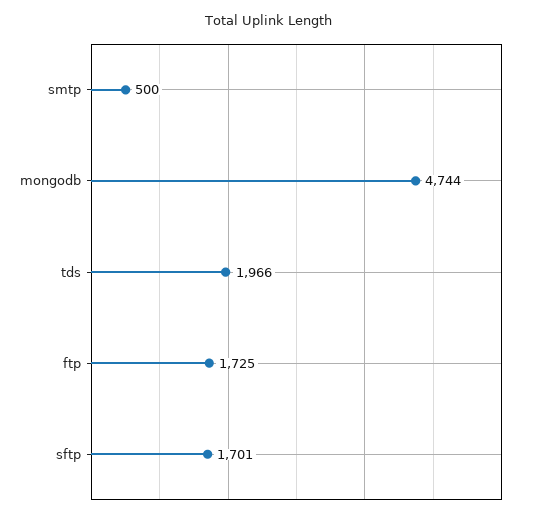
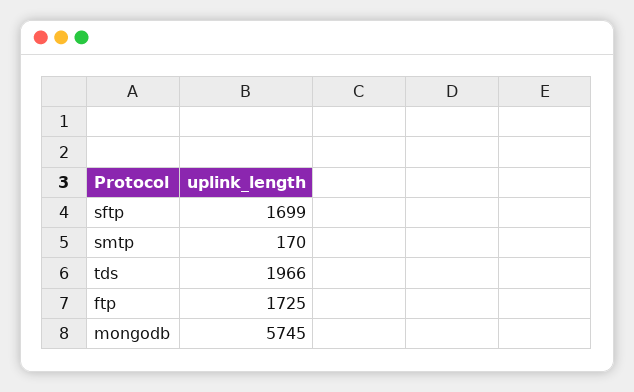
  {
-   "smtp": 500,
+   "smtp": 170,
-   "mongodb": 4744,
+   "mongodb": 5745,
    "tds": 1966,
    "ftp": 1725,
-   "sftp": 1701
+   "sftp": 1699
  }

